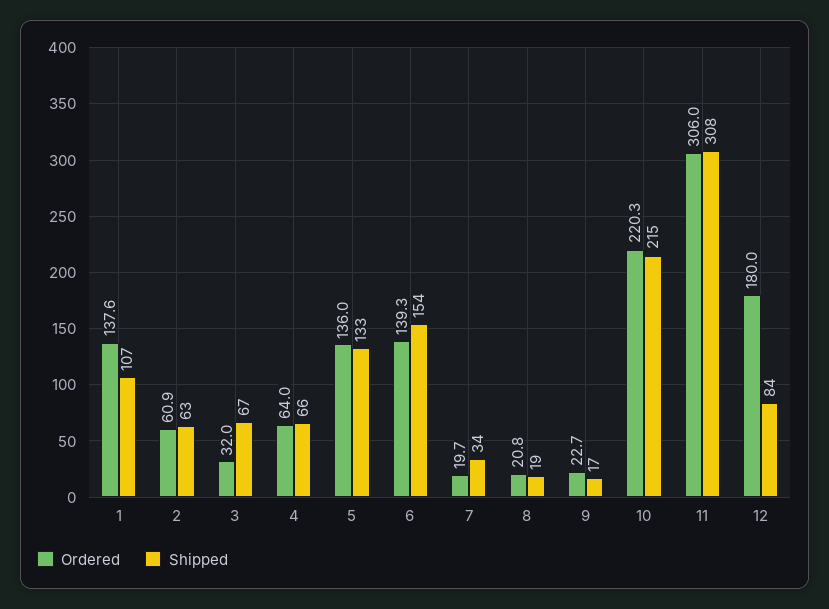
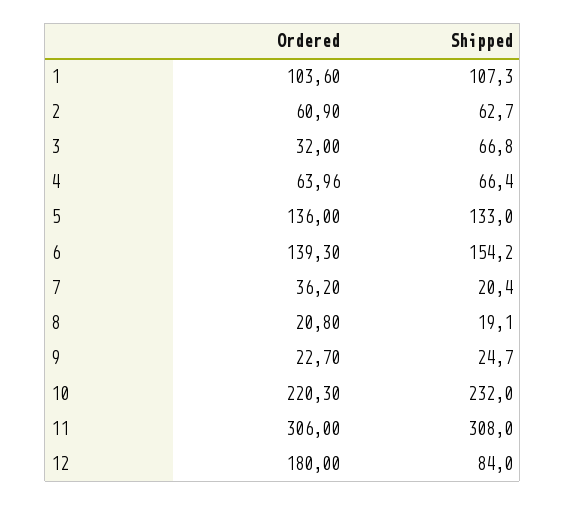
  {
    "Ordered": {
-     "1": 137.6,
+     "1": 103.6,
      "2": 60.9,
      "3": 32,
      "4": 63.96,
      "5": 136,
      "6": 139.3,
-     "7": 19.7,
+     "7": 36.2,
      "8": 20.8,
      "9": 22.7,
      "10": 220.3,
      "11": 306,
      "12": 180
    },
    "Shipped": {
      "1": 107.3,
      "2": 62.7,
      "3": 66.8,
      "4": 66.4,
      "5": 133,
      "6": 154.2,
-     "7": 34,
+     "7": 20.4,
      "8": 19.1,
-     "9": 17,
+     "9": 24.7,
-     "10": 215,
+     "10": 232,
      "11": 308,
      "12": 84
    }
  }

